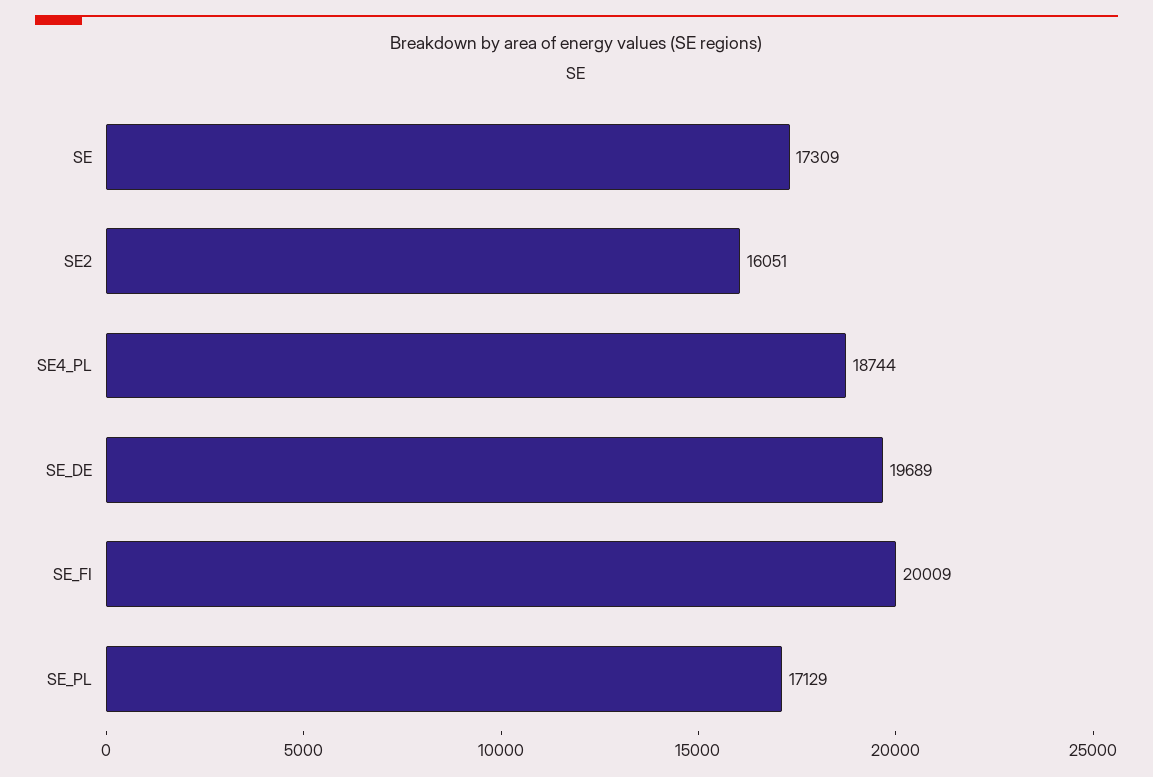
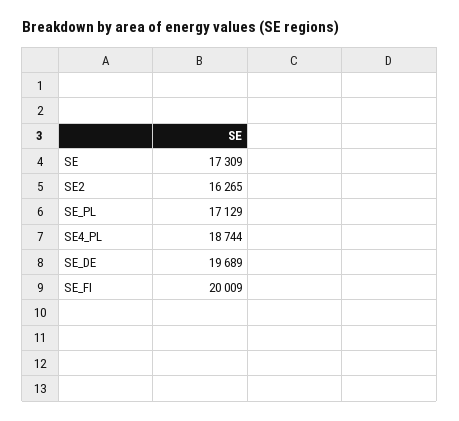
  {
    "SE": 17309,
-   "SE2": 16051,
+   "SE2": 16265,
    "SE4_PL": 18744,
    "SE_DE": 19689,
    "SE_FI": 20009,
    "SE_PL": 17129
  }

